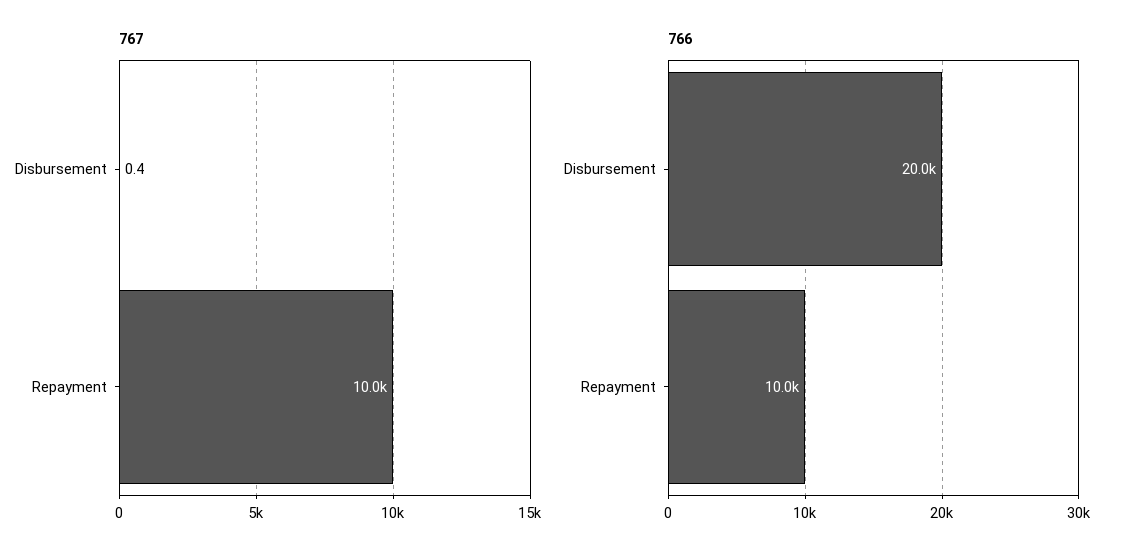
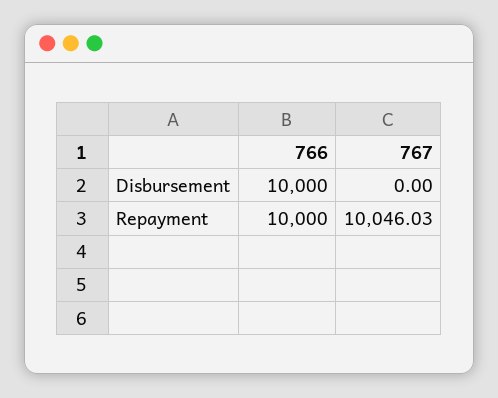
  {
    "767": {
-     "Disbursement": 0.4,
+     "Disbursement": 0,
      "Repayment": 10046.03
    },
    "766": {
-     "Disbursement": 20000,
+     "Disbursement": 10000,
      "Repayment": 10000
    }
  }

